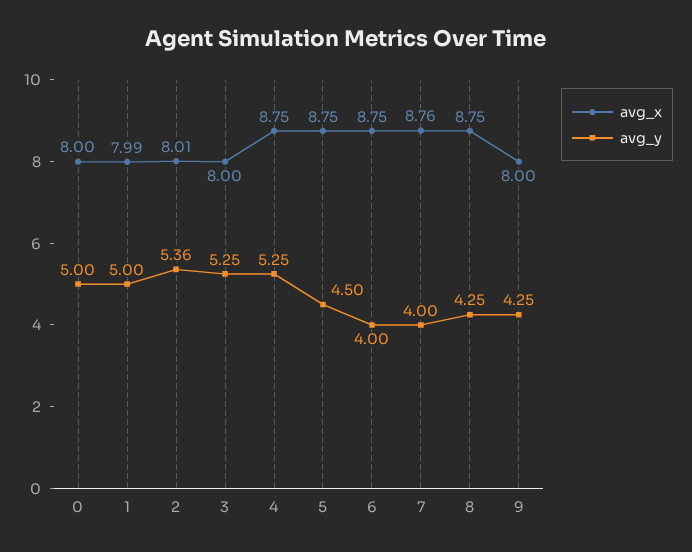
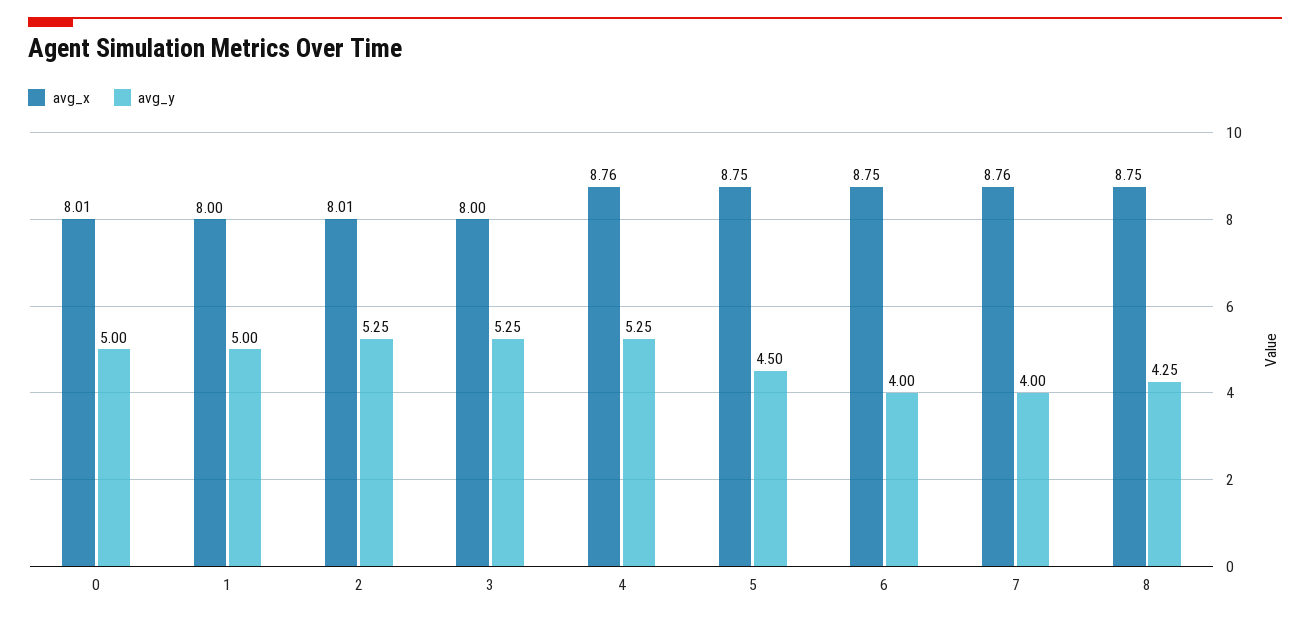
  {
    "avg_x": {
-     "0": 8,
+     "0": 8.01,
-     "1": 7.99,
+     "1": 8,
      "2": 8.01,
      "3": 8,
-     "4": 8.75,
+     "4": 8.76,
      "5": 8.75,
      "6": 8.75,
      "7": 8.76,
-     "8": 8.75,
+     "8": 8.75
-     "9": 8
    },
    "avg_y": {
      "0": 5,
      "1": 5,
-     "2": 5.36,
+     "2": 5.25,
      "3": 5.25,
      "4": 5.25,
      "5": 4.5,
      "6": 4,
      "7": 4,
-     "8": 4.25,
+     "8": 4.25
-     "9": 4.25
    }
  }

